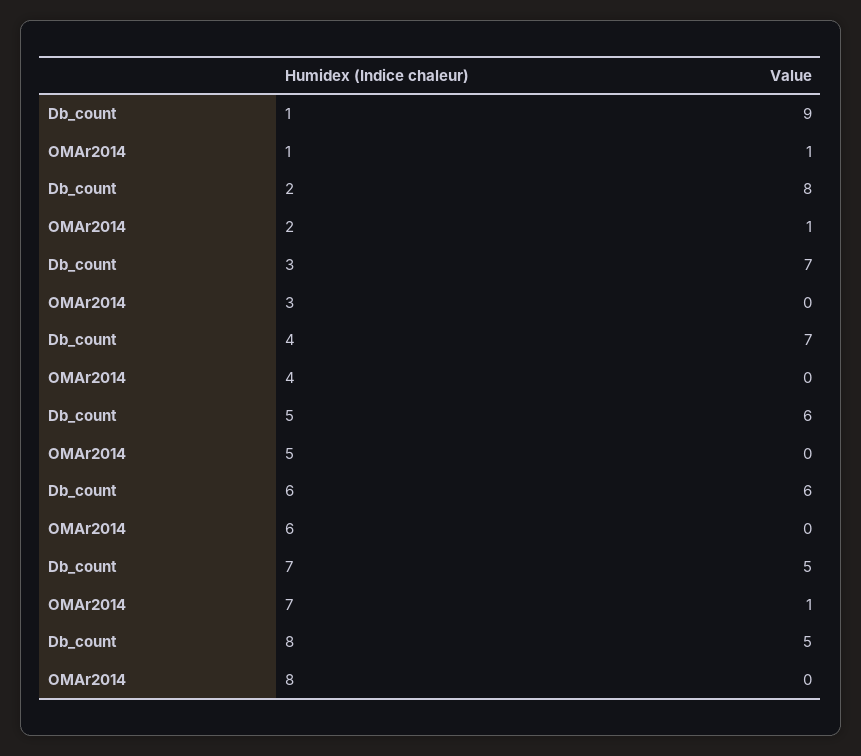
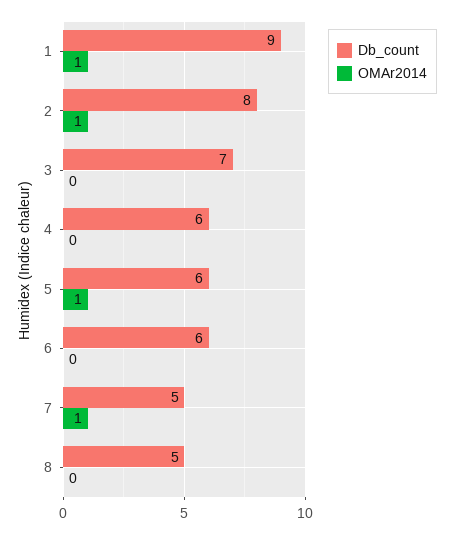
  {
    "Db_count": {
      "1": 9,
      "2": 8,
      "3": 7,
-     "4": 7,
+     "4": 6,
      "5": 6,
      "6": 6,
      "7": 5,
      "8": 5
    },
    "OMAr2014": {
      "1": 1,
      "2": 1,
      "3": 0,
      "4": 0,
-     "5": 0,
+     "5": 1,
      "6": 0,
      "7": 1,
      "8": 0
    }
  }

